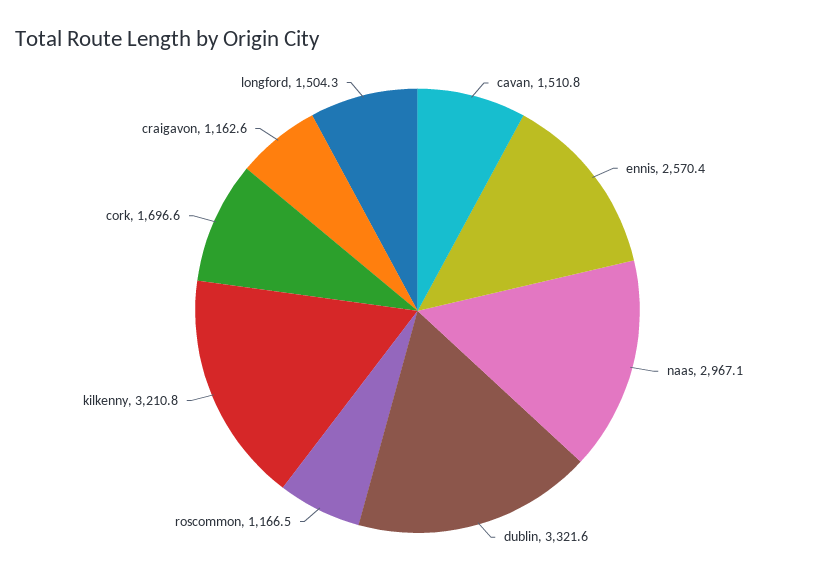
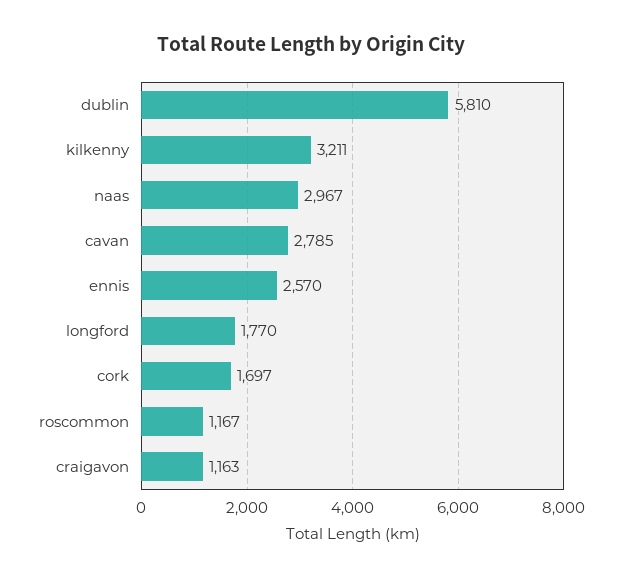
  {
-   "cavan": 1510.8,
+   "cavan": 2785,
    "ennis": 2570.4,
    "naas": 2967.1,
-   "dublin": 3321.6,
+   "dublin": 5810,
    "roscommon": 1166.5,
    "kilkenny": 3210.8,
    "cork": 1696.6,
    "craigavon": 1162.6,
-   "longford": 1504.3
+   "longford": 1770
  }

